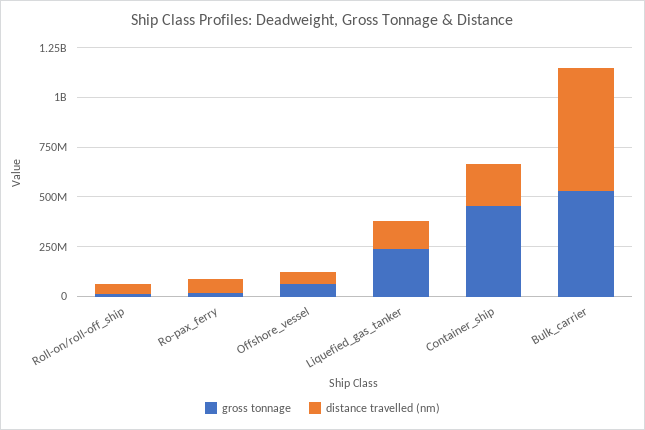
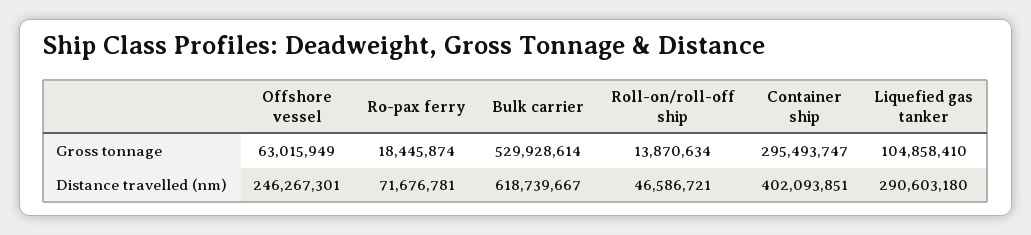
  {
    "gross tonnage": {
      "Roll-on/roll-off_ship": 13870634,
      "Ro-pax_ferry": 18445874,
      "Offshore_vessel": 63015949,
-     "Liquefied_gas_tanker": 250000000,
+     "Liquefied_gas_tanker": 104858410,
-     "Container_ship": 450000000,
+     "Container_ship": 295493747,
      "Bulk_carrier": 529928614
    },
    "distance travelled (nm)": {
      "Roll-on/roll-off_ship": 46586721,
      "Ro-pax_ferry": 71676781,
-     "Offshore_vessel": 50000000,
+     "Offshore_vessel": 246267301,
-     "Liquefied_gas_tanker": 150000000,
+     "Liquefied_gas_tanker": 290603180,
-     "Container_ship": 200000000,
+     "Container_ship": 402093851,
      "Bulk_carrier": 618739667
    }
  }

